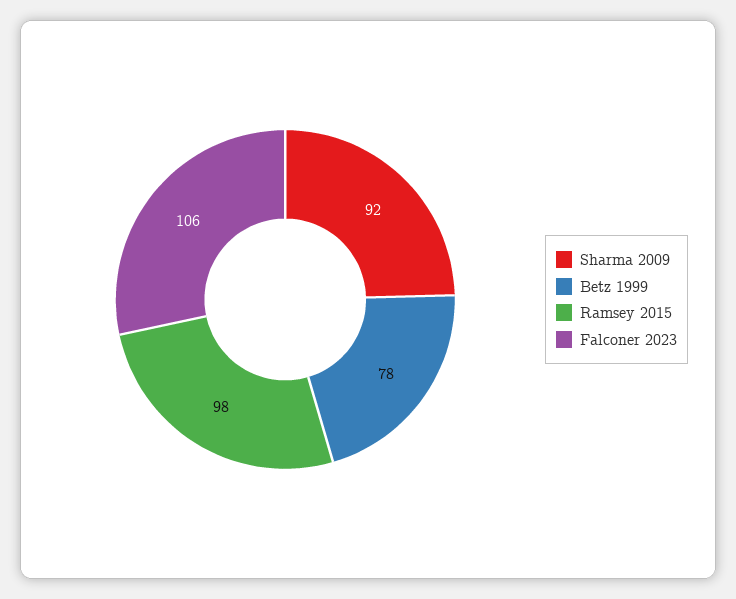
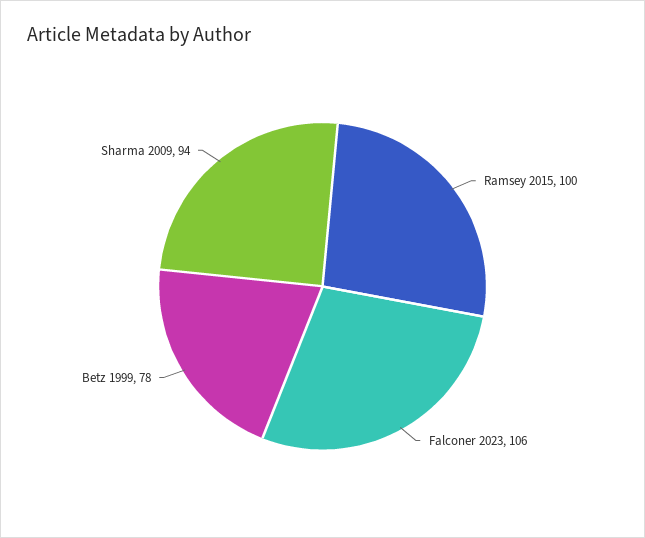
  {
-   "Sharma 2009": 92,
+   "Sharma 2009": 94,
    "Betz 1999": 78,
-   "Ramsey 2015": 98,
+   "Ramsey 2015": 100,
    "Falconer 2023": 106
  }

